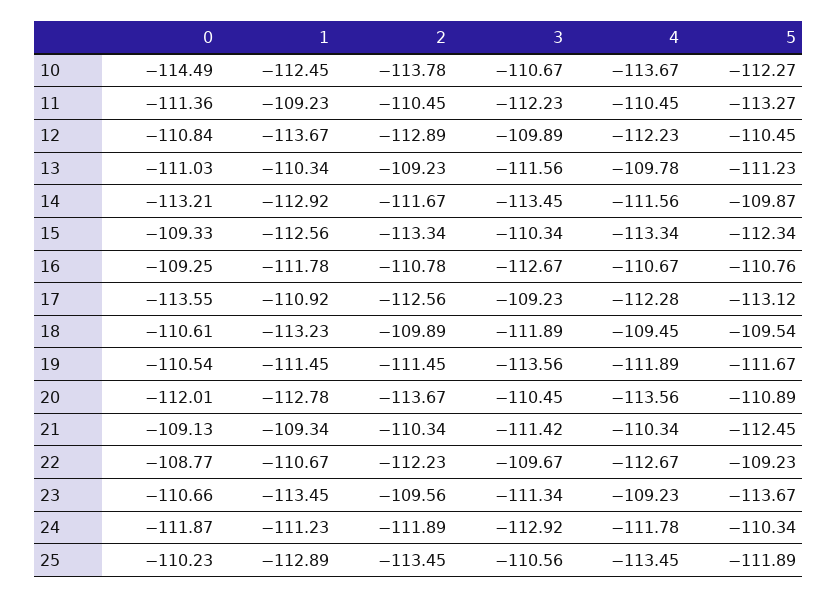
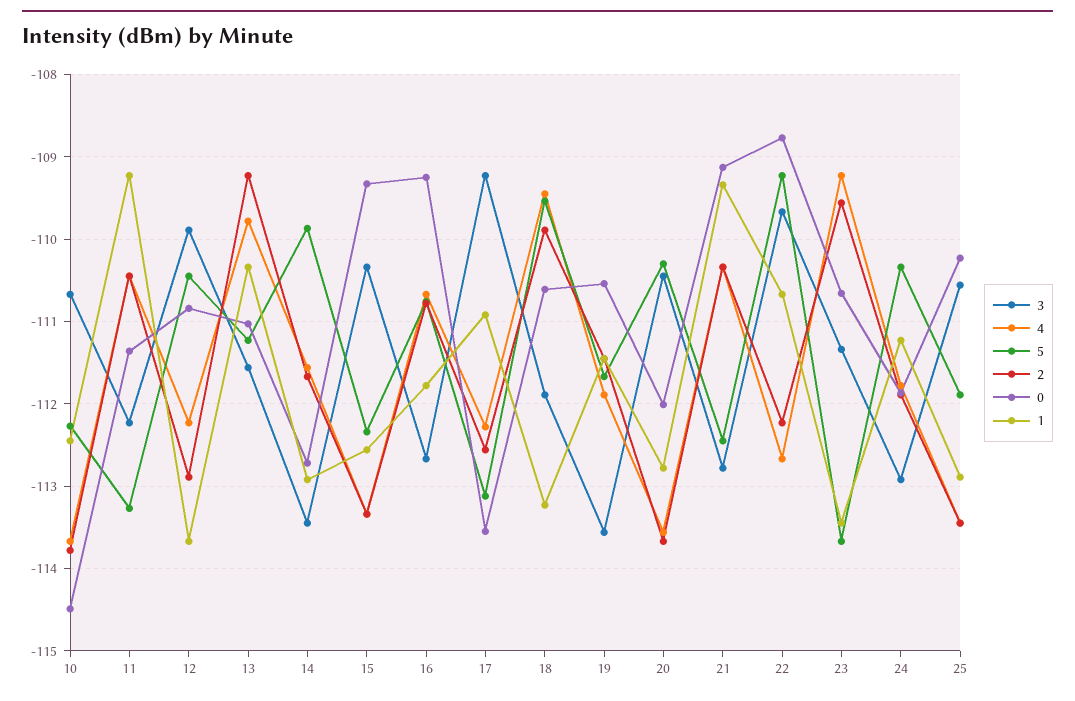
  {
    "0": {
      "10": -114.49,
      "11": -111.36,
      "12": -110.84,
      "13": -111.03,
-     "14": -113.21,
+     "14": -112.7,
      "15": -109.33,
      "16": -109.25,
      "17": -113.55,
      "18": -110.61,
      "19": -110.54,
      "20": -112.01,
      "21": -109.13,
      "22": -108.77,
      "23": -110.66,
      "24": -111.87,
      "25": -110.23
    },
    "1": {
      "10": -112.45,
      "11": -109.23,
      "12": -113.67,
      "13": -110.34,
      "14": -112.92,
      "15": -112.56,
      "16": -111.78,
      "17": -110.92,
      "18": -113.23,
      "19": -111.45,
      "20": -112.78,
      "21": -109.34,
      "22": -110.67,
      "23": -113.45,
      "24": -111.23,
      "25": -112.89
    },
    "2": {
      "10": -113.78,
      "11": -110.45,
      "12": -112.89,
      "13": -109.23,
      "14": -111.67,
      "15": -113.34,
      "16": -110.78,
      "17": -112.56,
      "18": -109.89,
      "19": -111.45,
      "20": -113.67,
      "21": -110.34,
      "22": -112.23,
      "23": -109.56,
      "24": -111.89,
      "25": -113.45
    },
    "3": {
      "10": -110.67,
      "11": -112.23,
      "12": -109.89,
      "13": -111.56,
      "14": -113.45,
      "15": -110.34,
      "16": -112.67,
      "17": -109.23,
      "18": -111.89,
      "19": -113.56,
      "20": -110.45,
-     "21": -111.42,
+     "21": -112.8,
      "22": -109.67,
      "23": -111.34,
      "24": -112.92,
      "25": -110.56
    },
    "4": {
      "10": -113.67,
      "11": -110.45,
      "12": -112.23,
      "13": -109.78,
      "14": -111.56,
      "15": -113.34,
      "16": -110.67,
      "17": -112.28,
      "18": -109.45,
      "19": -111.89,
      "20": -113.56,
      "21": -110.34,
      "22": -112.67,
      "23": -109.23,
      "24": -111.78,
      "25": -113.45
    },
    "5": {
      "10": -112.27,
      "11": -113.27,
      "12": -110.45,
      "13": -111.23,
      "14": -109.87,
      "15": -112.34,
      "16": -110.76,
      "17": -113.12,
      "18": -109.54,
      "19": -111.67,
-     "20": -110.89,
+     "20": -110.3,
      "21": -112.45,
      "22": -109.23,
      "23": -113.67,
      "24": -110.34,
      "25": -111.89
    }
  }

